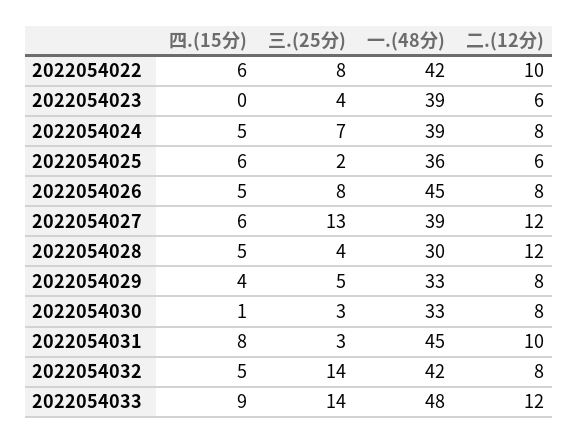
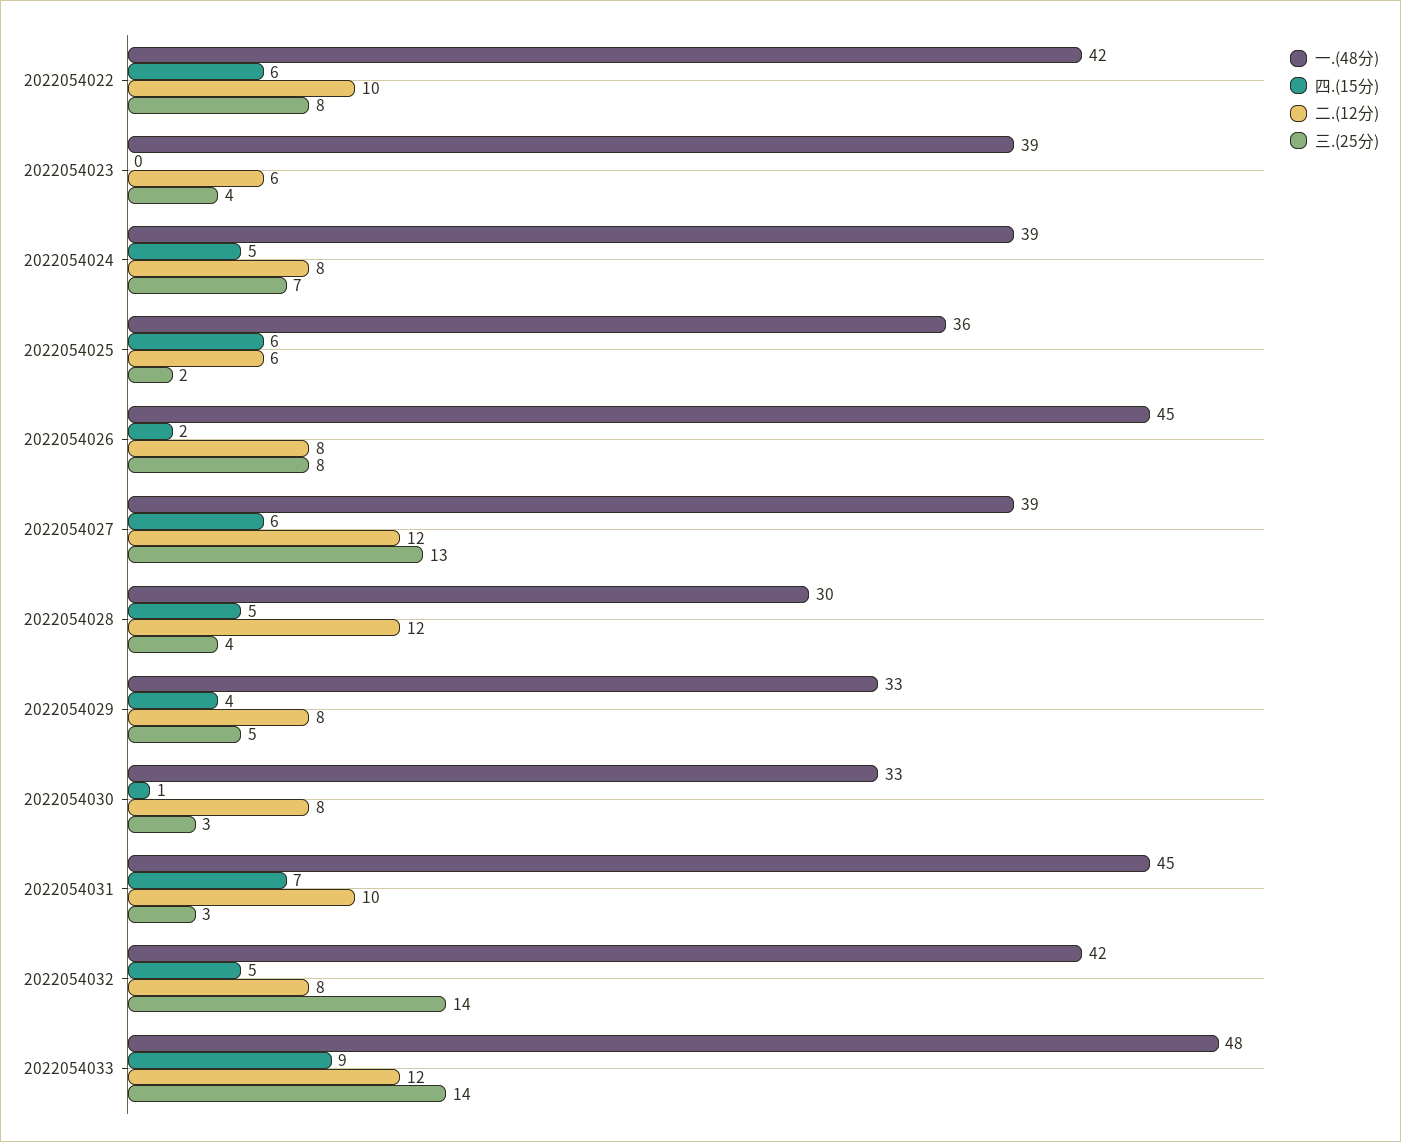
  {
    "四.(15分)": {
      "2022054022": 6,
      "2022054023": 0,
      "2022054024": 5,
      "2022054025": 6,
-     "2022054026": 5,
+     "2022054026": 2,
      "2022054027": 6,
      "2022054028": 5,
      "2022054029": 4,
      "2022054030": 1,
-     "2022054031": 8,
+     "2022054031": 7,
      "2022054032": 5,
      "2022054033": 9
    },
    "三.(25分)": {
      "2022054022": 8,
      "2022054023": 4,
      "2022054024": 7,
      "2022054025": 2,
      "2022054026": 8,
      "2022054027": 13,
      "2022054028": 4,
      "2022054029": 5,
      "2022054030": 3,
      "2022054031": 3,
      "2022054032": 14,
      "2022054033": 14
    },
    "一.(48分)": {
      "2022054022": 42,
      "2022054023": 39,
      "2022054024": 39,
      "2022054025": 36,
      "2022054026": 45,
      "2022054027": 39,
      "2022054028": 30,
      "2022054029": 33,
      "2022054030": 33,
      "2022054031": 45,
      "2022054032": 42,
      "2022054033": 48
    },
    "二.(12分)": {
      "2022054022": 10,
      "2022054023": 6,
      "2022054024": 8,
      "2022054025": 6,
      "2022054026": 8,
      "2022054027": 12,
      "2022054028": 12,
      "2022054029": 8,
      "2022054030": 8,
      "2022054031": 10,
      "2022054032": 8,
      "2022054033": 12
    }
  }

